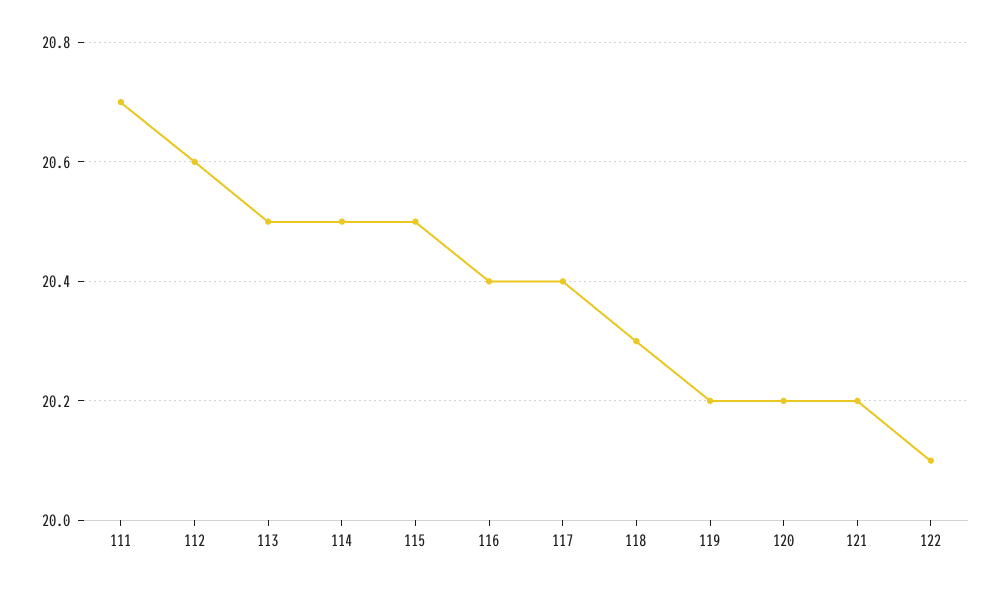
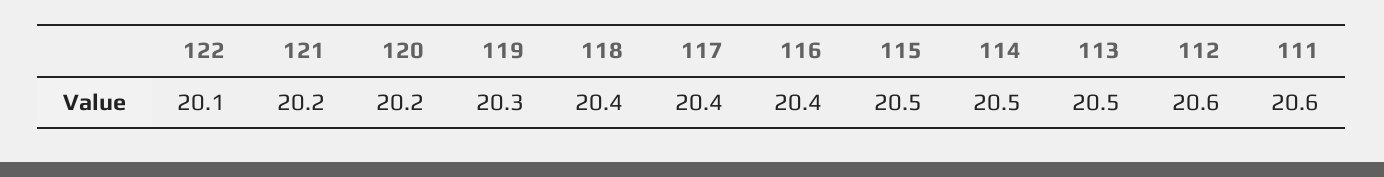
  {
-   "111": 20.7,
+   "111": 20.6,
    "112": 20.6,
    "113": 20.5,
    "114": 20.5,
    "115": 20.5,
    "116": 20.4,
    "117": 20.4,
-   "118": 20.3,
+   "118": 20.4,
-   "119": 20.2,
+   "119": 20.3,
    "120": 20.2,
    "121": 20.2,
    "122": 20.1
  }

